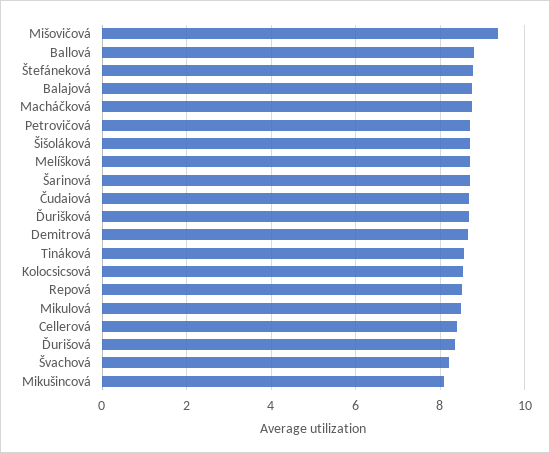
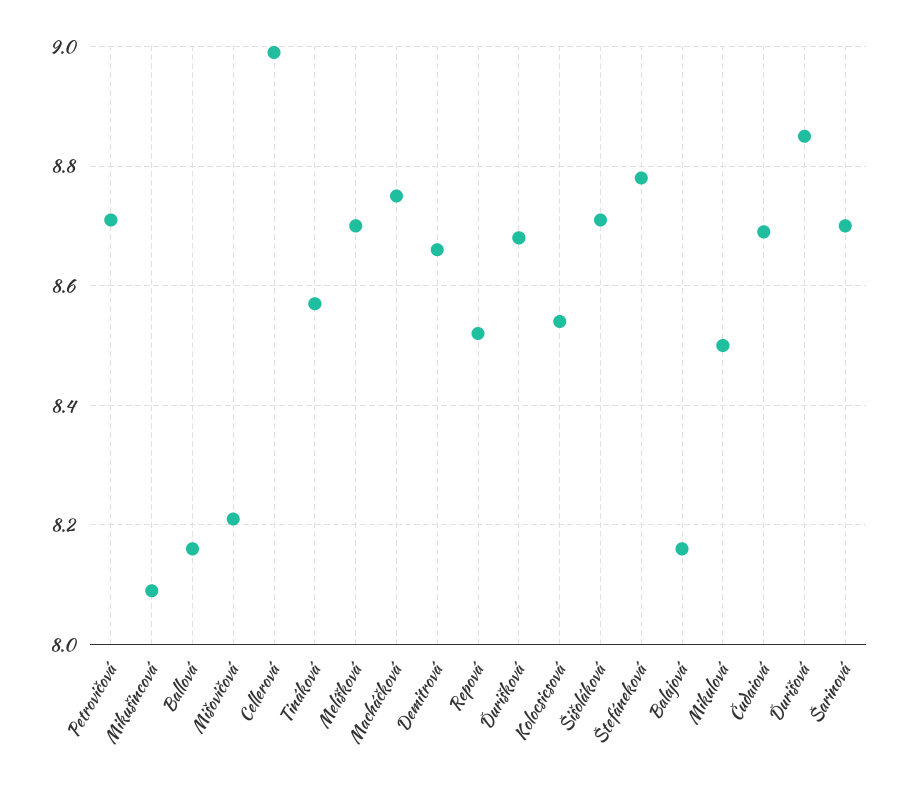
  {
-   "Mišovičová": 9.4,
+   "Mišovičová": 8.2,
-   "Ballová": 8.8,
+   "Ballová": 8.15,
    "Štefáneková": 8.8,
-   "Balajová": 8.8,
+   "Balajová": 8.15,
    "Macháčková": 8.75,
    "Petrovičová": 8.7,
    "Šišoláková": 8.7,
    "Melíšková": 8.7,
    "Šarinová": 8.7,
    "Čudaiová": 8.7,
    "Ďurišková": 8.7,
    "Demitrová": 8.65,
    "Tináková": 8.55,
    "Kolocsicsová": 8.55,
    "Repová": 8.5,
    "Mikulová": 8.5,
-   "Cellerová": 8.4,
+   "Cellerová": 9,
-   "Ďurišová": 8.4,
+   "Ďurišová": 8.85,
-   "Švachová": 8.2,
    "Mikušincová": 8.1
  }

